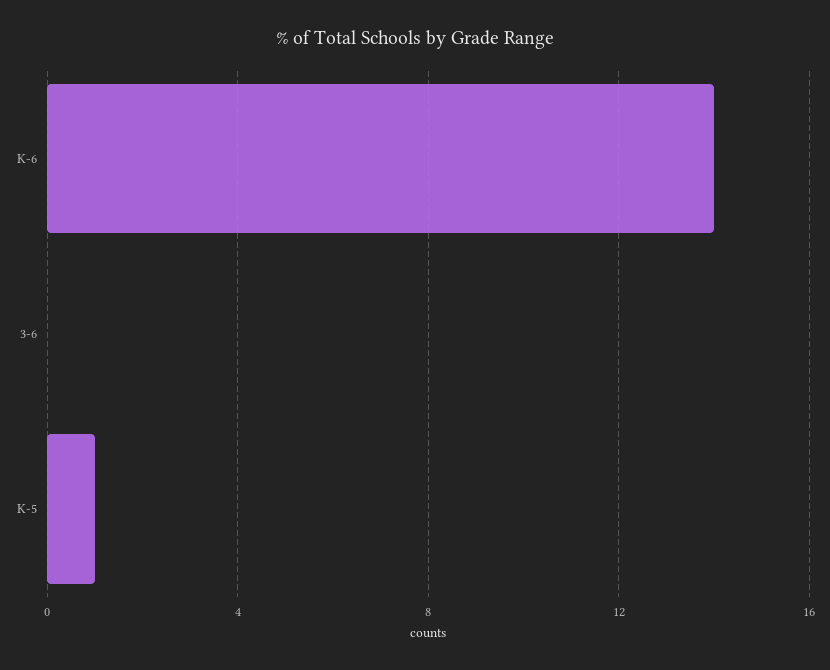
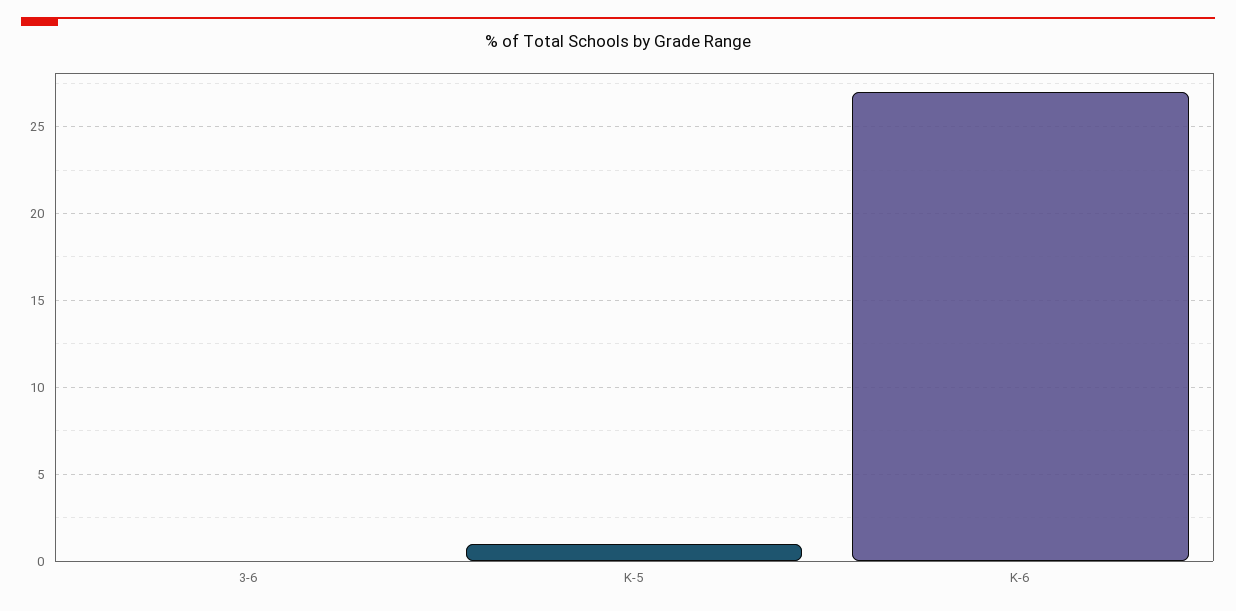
  {
-   "K-6": 14,
+   "K-6": 27,
    "3-6": 0,
    "K-5": 1
  }

